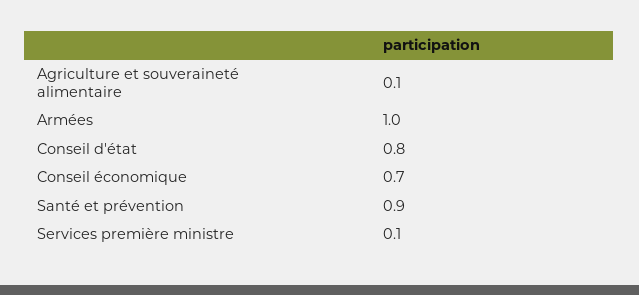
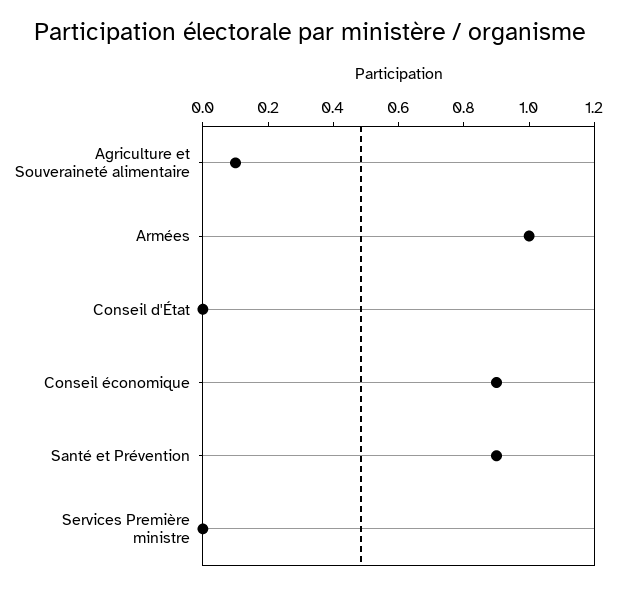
  {
    "Agriculture et souveraineté alimentaire": 0.1,
    "Armées": 1,
-   "Conseil d'état": 0.8,
+   "Conseil d'état": 0,
-   "Conseil économique": 0.7,
+   "Conseil économique": 0.9,
    "Santé et prévention": 0.9,
-   "Services première ministre": 0.1
+   "Services première ministre": 0
  }

